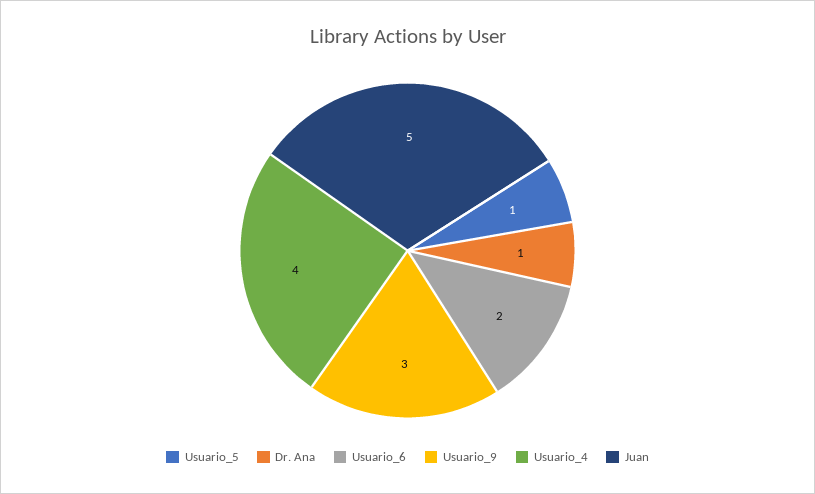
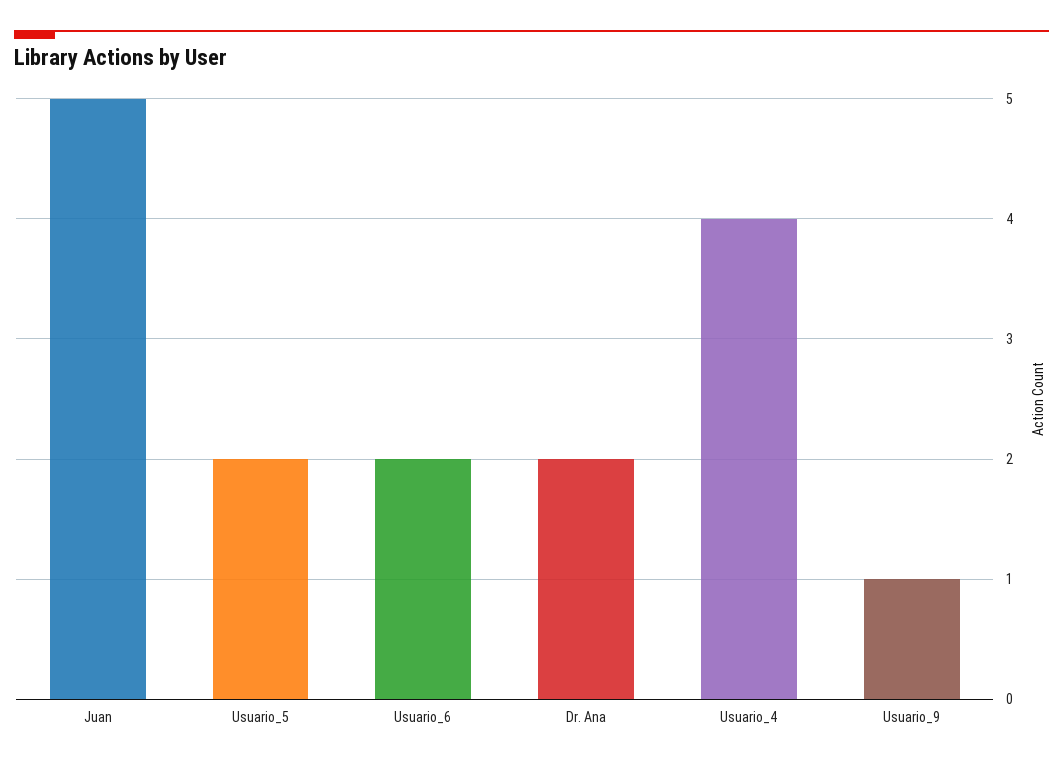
  {
-   "Usuario_5": 1,
+   "Usuario_5": 2,
-   "Dr. Ana": 1,
+   "Dr. Ana": 2,
    "Usuario_6": 2,
-   "Usuario_9": 3,
+   "Usuario_9": 1,
    "Usuario_4": 4,
    "Juan": 5
  }

